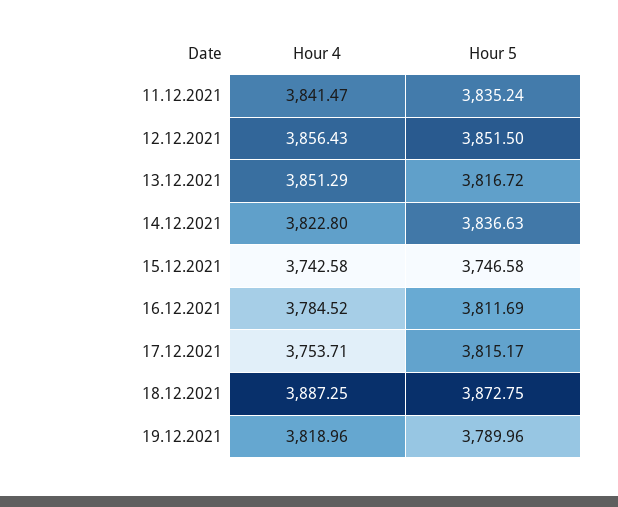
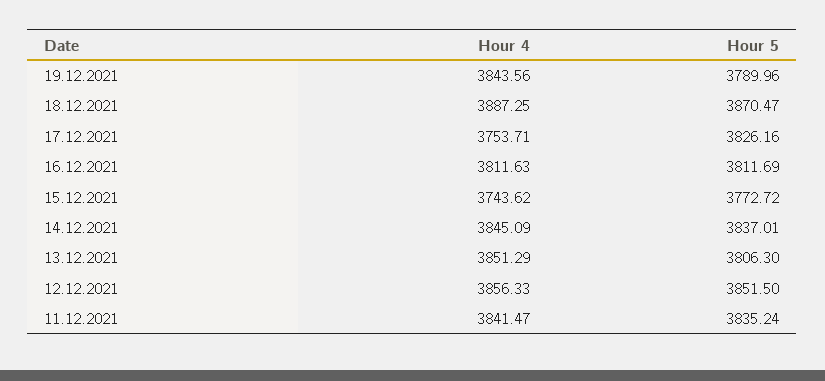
  {
    "Hour 4": {
      "11.12.2021": 3841.47,
-     "12.12.2021": 3856.43,
+     "12.12.2021": 3856.33,
      "13.12.2021": 3851.29,
-     "14.12.2021": 3822.8,
+     "14.12.2021": 3845.09,
-     "15.12.2021": 3742.58,
+     "15.12.2021": 3743.62,
-     "16.12.2021": 3784.52,
+     "16.12.2021": 3811.63,
      "17.12.2021": 3753.71,
      "18.12.2021": 3887.25,
-     "19.12.2021": 3818.96
+     "19.12.2021": 3843.56
    },
    "Hour 5": {
      "11.12.2021": 3835.24,
      "12.12.2021": 3851.5,
-     "13.12.2021": 3816.72,
+     "13.12.2021": 3806.3,
-     "14.12.2021": 3836.63,
+     "14.12.2021": 3837.01,
-     "15.12.2021": 3746.58,
+     "15.12.2021": 3772.72,
      "16.12.2021": 3811.69,
-     "17.12.2021": 3815.17,
+     "17.12.2021": 3826.16,
-     "18.12.2021": 3872.75,
+     "18.12.2021": 3870.47,
      "19.12.2021": 3789.96
    }
  }

